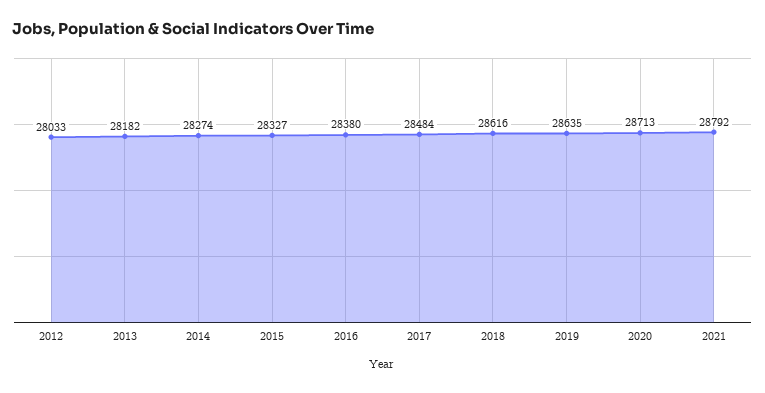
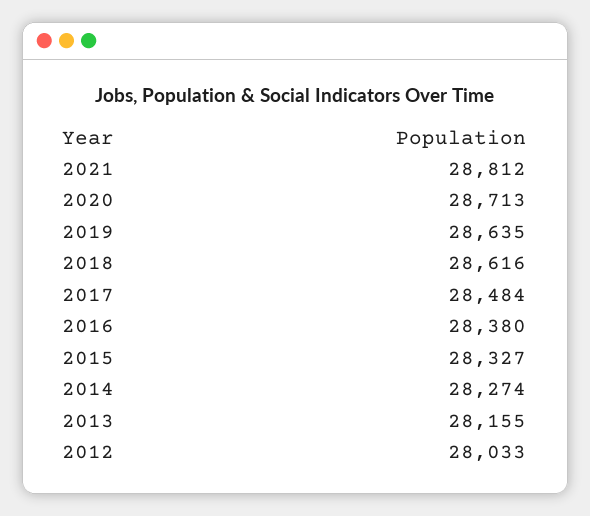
  {
    "2012": 28033,
-   "2013": 28182,
+   "2013": 28155,
    "2014": 28274,
    "2015": 28327,
    "2016": 28380,
    "2017": 28484,
    "2018": 28616,
    "2019": 28635,
    "2020": 28713,
-   "2021": 28792
+   "2021": 28812
  }

